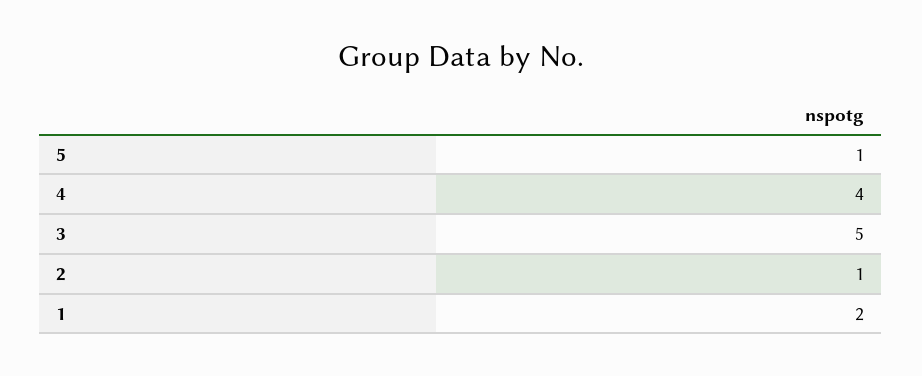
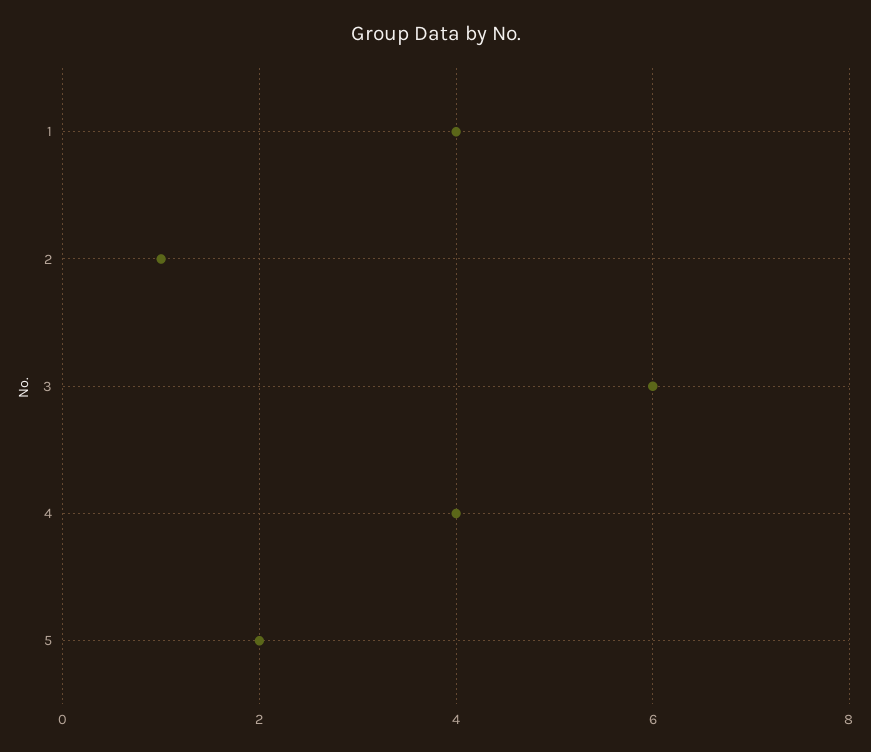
  {
-   "5": 1,
+   "5": 2,
    "4": 4,
-   "3": 5,
+   "3": 6,
    "2": 1,
-   "1": 2
+   "1": 4
  }

